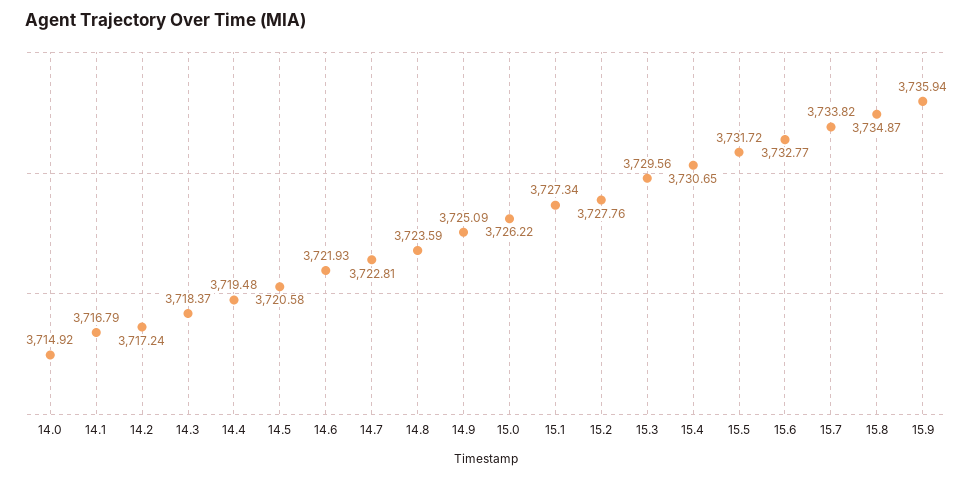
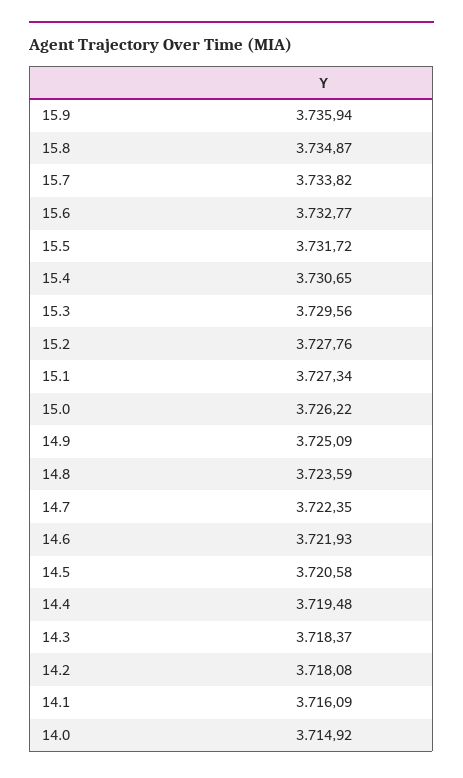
  {
    "14.0": 3714.92,
-   "14.1": 3716.79,
+   "14.1": 3716.09,
-   "14.2": 3717.24,
+   "14.2": 3718.08,
    "14.3": 3718.37,
    "14.4": 3719.48,
    "14.5": 3720.58,
    "14.6": 3721.93,
-   "14.7": 3722.81,
+   "14.7": 3722.35,
    "14.8": 3723.59,
    "14.9": 3725.09,
    "15.0": 3726.22,
    "15.1": 3727.34,
    "15.2": 3727.76,
    "15.3": 3729.56,
    "15.4": 3730.65,
    "15.5": 3731.72,
    "15.6": 3732.77,
    "15.7": 3733.82,
    "15.8": 3734.87,
    "15.9": 3735.94
  }

